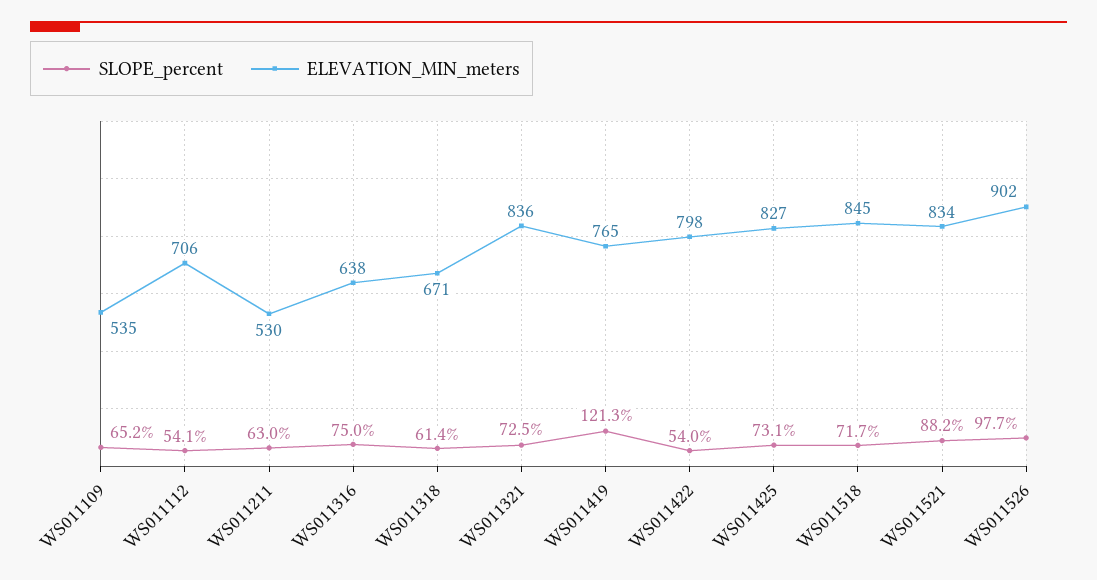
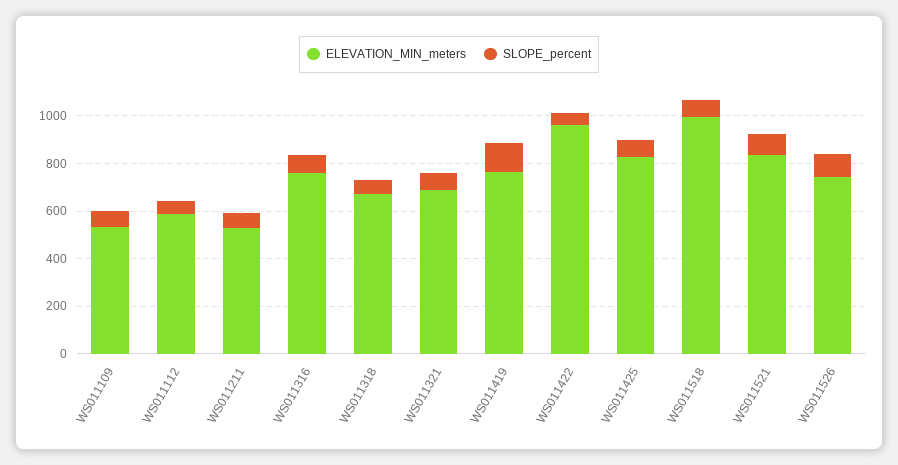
  {
    "SLOPE_percent": {
      "WS011109": 65.2,
      "WS011112": 54.1,
      "WS011211": 63,
      "WS011316": 75,
      "WS011318": 61.4,
      "WS011321": 72.5,
      "WS011419": 121.3,
      "WS011422": 54,
      "WS011425": 73.1,
      "WS011518": 71.7,
      "WS011521": 88.2,
      "WS011526": 97.7
    },
    "ELEVATION_MIN_meters": {
      "WS011109": 535,
-     "WS011112": 706,
+     "WS011112": 600,
      "WS011211": 530,
-     "WS011316": 638,
+     "WS011316": 750,
      "WS011318": 671,
-     "WS011321": 836,
+     "WS011321": 700,
      "WS011419": 765,
-     "WS011422": 798,
+     "WS011422": 950,
      "WS011425": 827,
-     "WS011518": 845,
+     "WS011518": 1000,
      "WS011521": 834,
-     "WS011526": 902
+     "WS011526": 750
    }
  }

